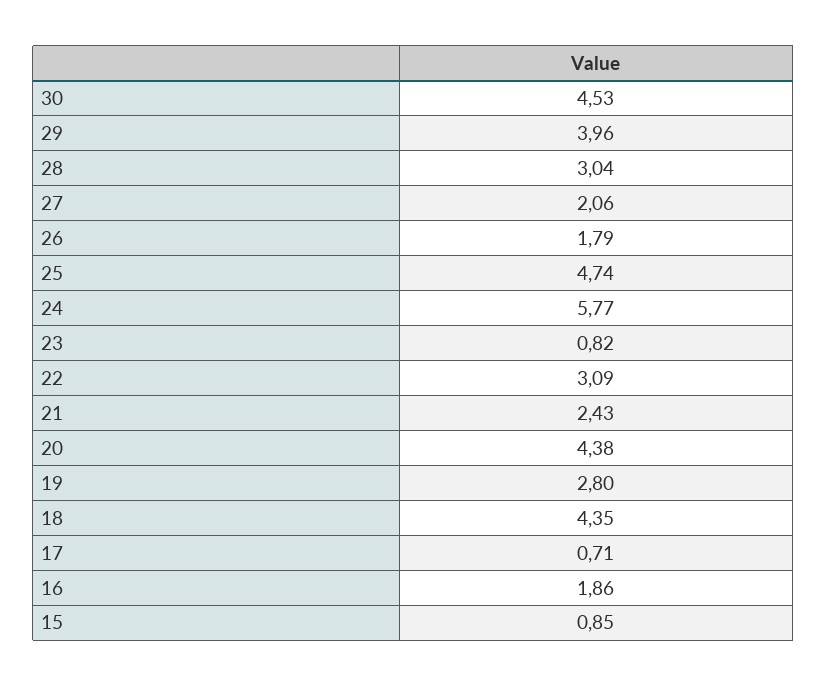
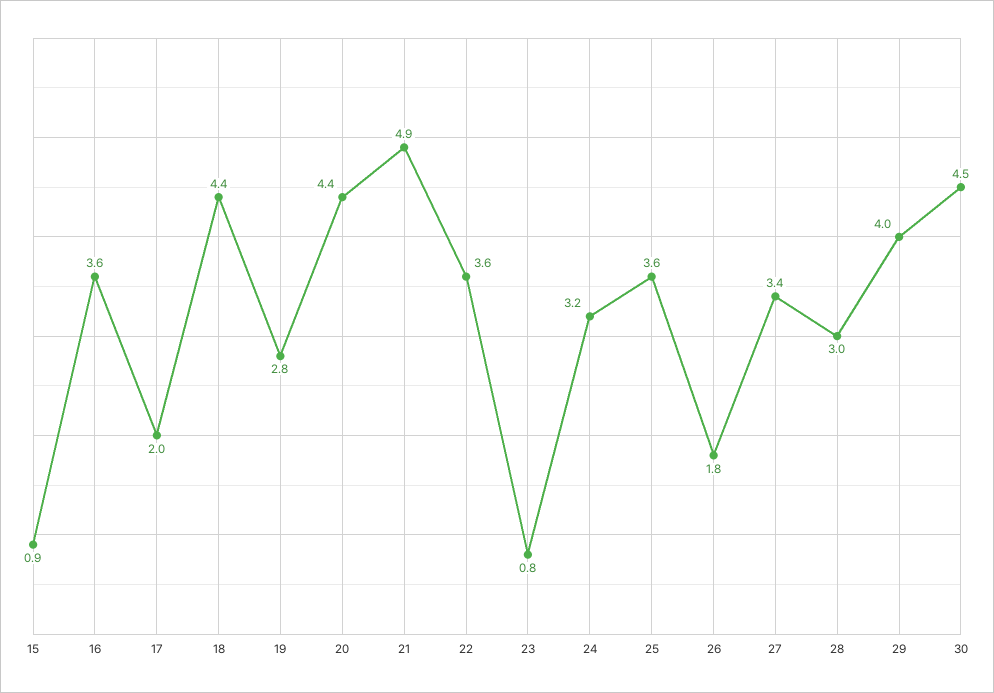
  {
    "30": 4.53,
    "29": 3.96,
    "28": 3.04,
-   "27": 2.06,
+   "27": 3.4,
    "26": 1.79,
-   "25": 4.74,
+   "25": 3.6,
-   "24": 5.77,
+   "24": 3.2,
    "23": 0.82,
-   "22": 3.09,
+   "22": 3.6,
-   "21": 2.43,
+   "21": 4.9,
    "20": 4.38,
    "19": 2.8,
    "18": 4.35,
-   "17": 0.71,
+   "17": 2,
-   "16": 1.86,
+   "16": 3.6,
    "15": 0.85
  }

